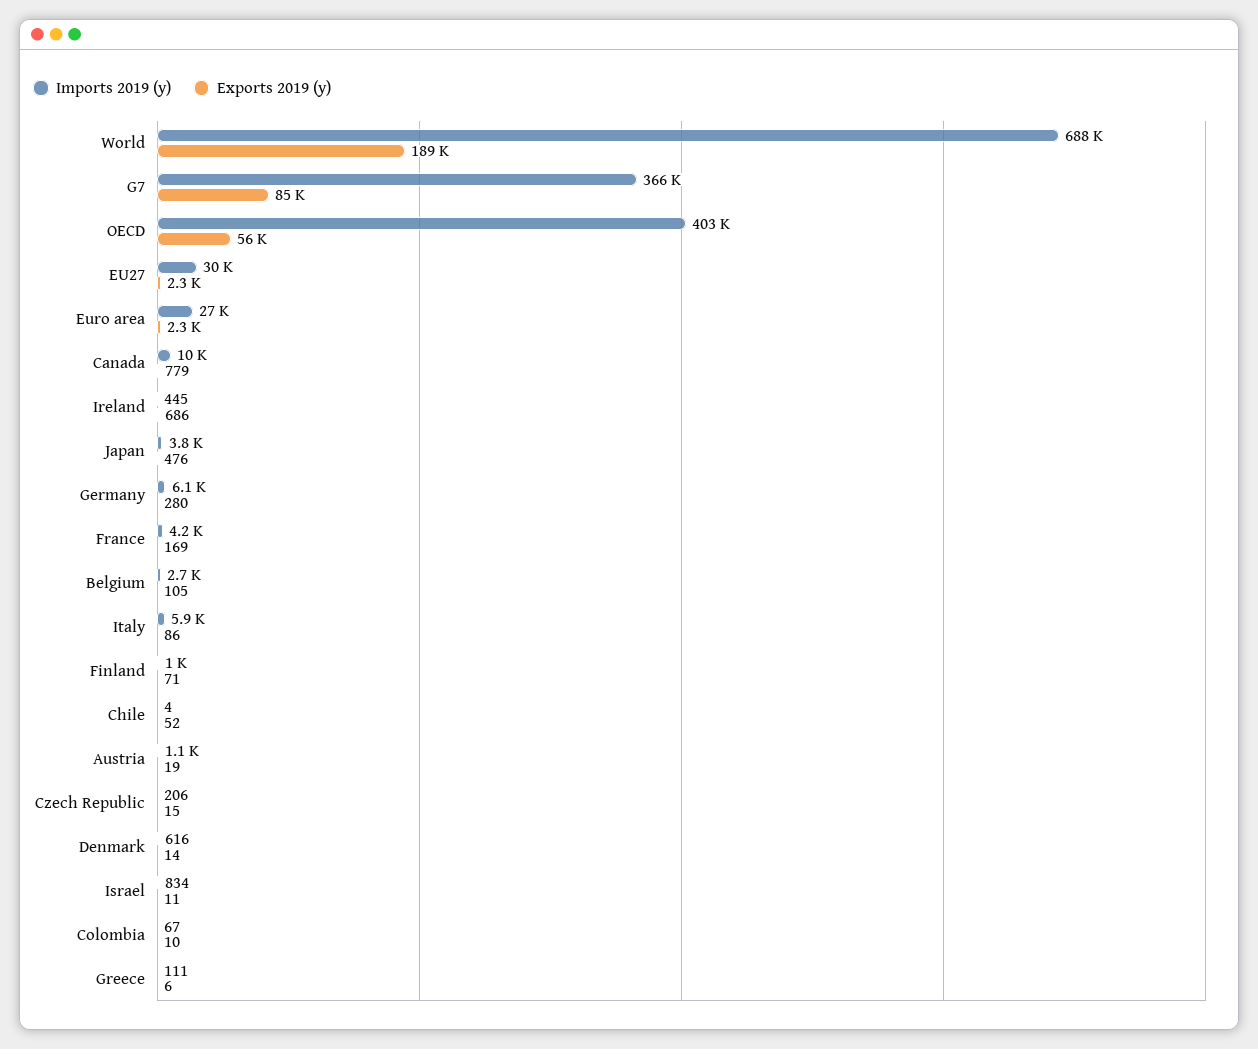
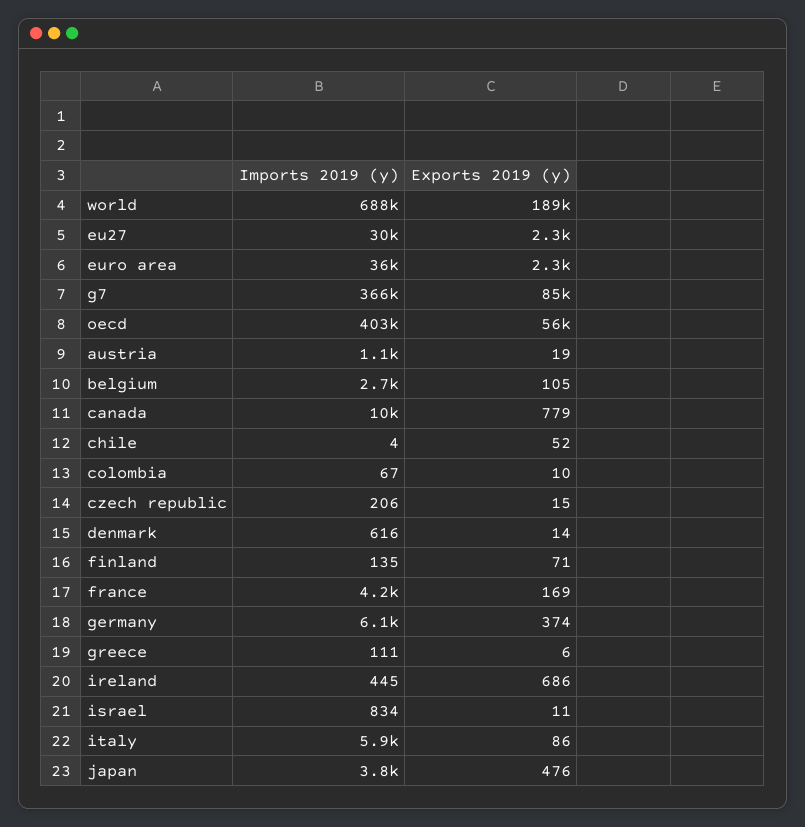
  {
    "Imports 2019 (y)": {
      "World": 688000,
      "G7": 366000,
      "OECD": 403000,
      "EU27": 30000,
-     "Euro area": 27000,
+     "Euro area": 36000,
      "Canada": 10000,
      "Ireland": 445,
      "Japan": 3800,
      "Germany": 6100,
      "France": 4200,
      "Belgium": 2700,
      "Italy": 5900,
-     "Finland": 1000,
+     "Finland": 135,
      "Chile": 4,
      "Austria": 1100,
      "Czech Republic": 206,
      "Denmark": 616,
      "Israel": 834,
      "Colombia": 67,
      "Greece": 111
    },
    "Exports 2019 (y)": {
      "World": 189000,
      "G7": 85000,
      "OECD": 56000,
      "EU27": 2300,
      "Euro area": 2300,
      "Canada": 779,
      "Ireland": 686,
      "Japan": 476,
-     "Germany": 280,
+     "Germany": 374,
      "France": 169,
      "Belgium": 105,
      "Italy": 86,
      "Finland": 71,
      "Chile": 52,
      "Austria": 19,
      "Czech Republic": 15,
      "Denmark": 14,
      "Israel": 11,
      "Colombia": 10,
      "Greece": 6
    }
  }

